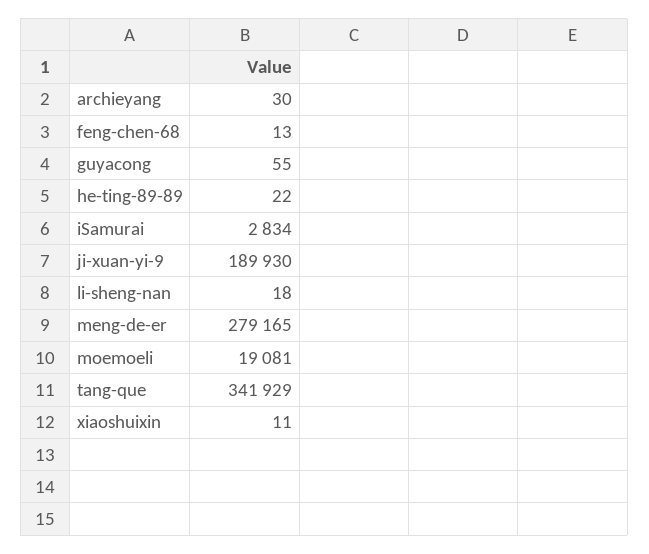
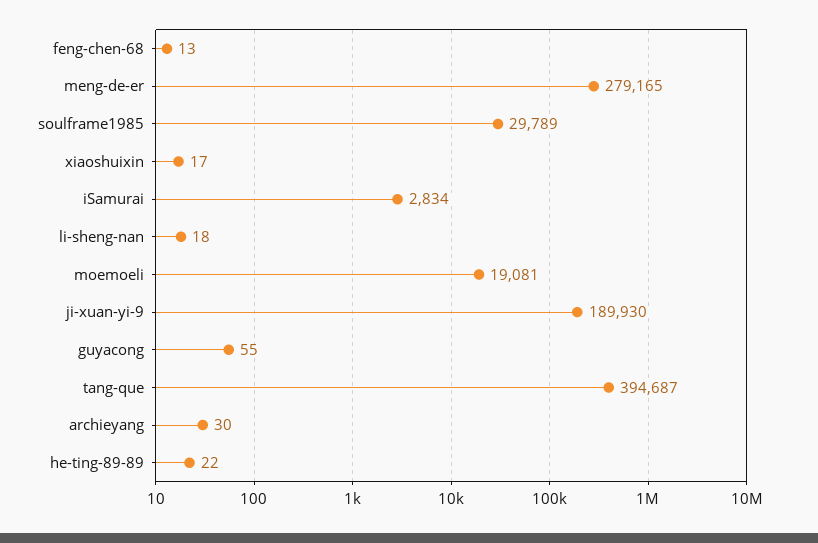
  {
    "archieyang": 30,
    "feng-chen-68": 13,
    "guyacong": 55,
    "he-ting-89-89": 22,
    "iSamurai": 2834,
    "ji-xuan-yi-9": 189930,
    "li-sheng-nan": 18,
    "meng-de-er": 279165,
    "moemoeli": 19081,
-   "tang-que": 341929,
+   "tang-que": 394687,
-   "xiaoshuixin": 11
+   "xiaoshuixin": 17,
+   "soulframe1985": 29789
  }

